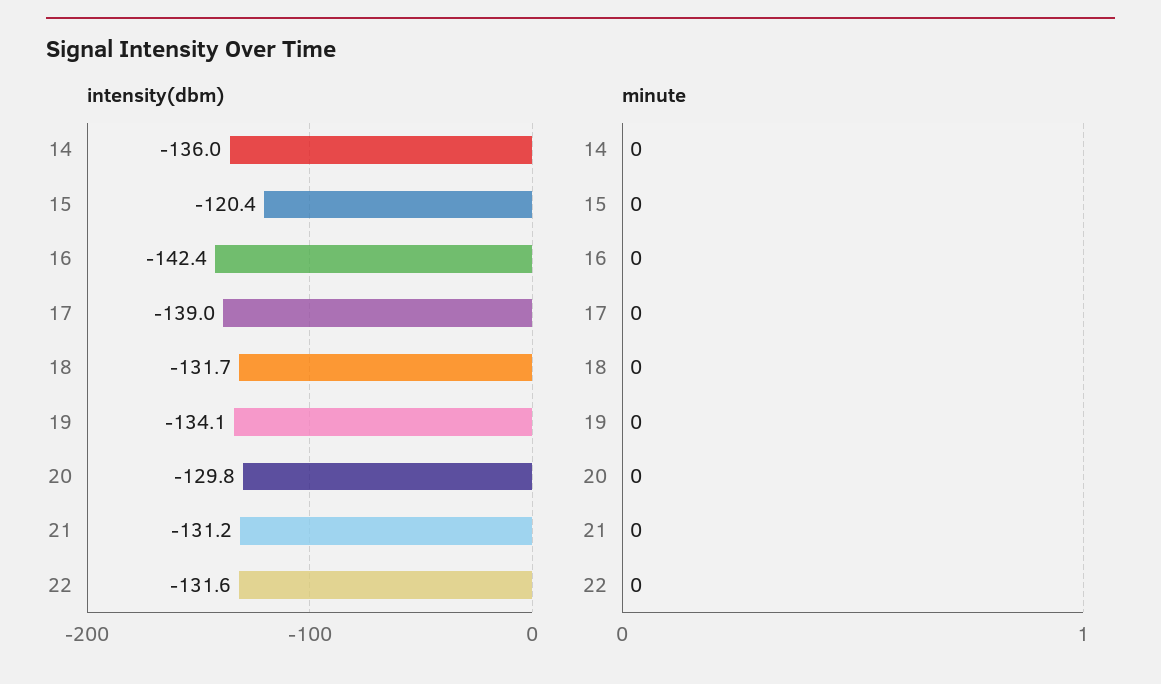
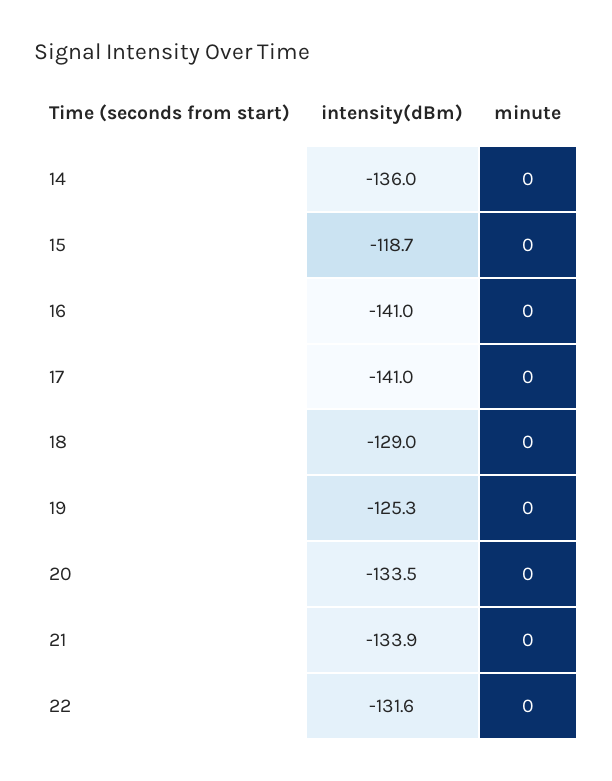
  {
    "intensity(dbm)": {
      "14": -136,
-     "15": -120.4,
+     "15": -118.7,
-     "16": -142.4,
+     "16": -141,
-     "17": -139,
+     "17": -141,
-     "18": -131.7,
+     "18": -129,
-     "19": -134.1,
+     "19": -125.3,
-     "20": -129.8,
+     "20": -133.5,
-     "21": -131.2,
+     "21": -133.9,
      "22": -131.6
    },
    "minute": {
      "14": 0,
      "15": 0,
      "16": 0,
      "17": 0,
      "18": 0,
      "19": 0,
      "20": 0,
      "21": 0,
      "22": 0
    }
  }

